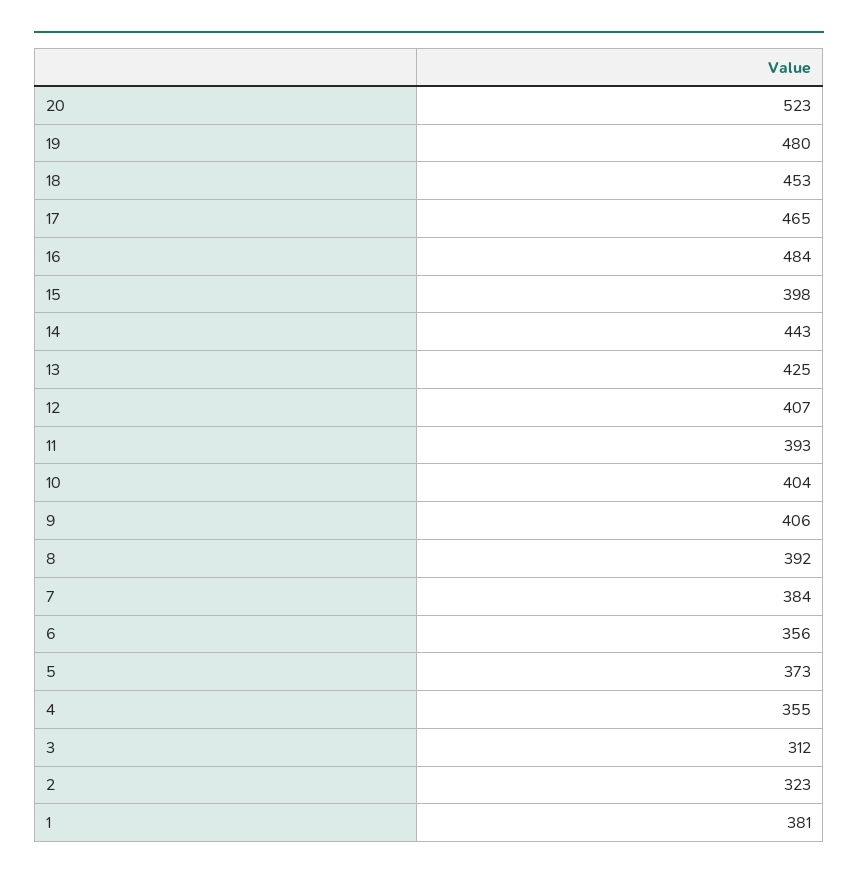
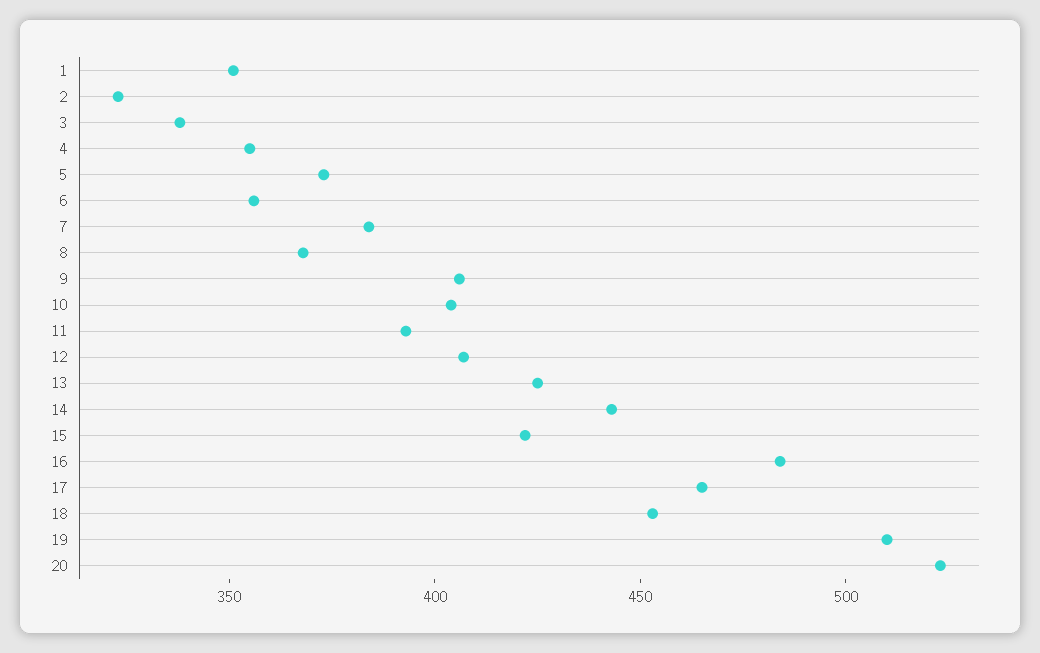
  {
    "20": 523,
-   "19": 480,
+   "19": 510,
    "18": 453,
    "17": 465,
    "16": 484,
-   "15": 398,
+   "15": 420,
    "14": 443,
    "13": 425,
    "12": 407,
    "11": 393,
    "10": 404,
    "9": 406,
-   "8": 392,
+   "8": 370,
    "7": 384,
    "6": 356,
    "5": 373,
    "4": 355,
-   "3": 312,
+   "3": 340,
    "2": 323,
-   "1": 381
+   "1": 350
  }

